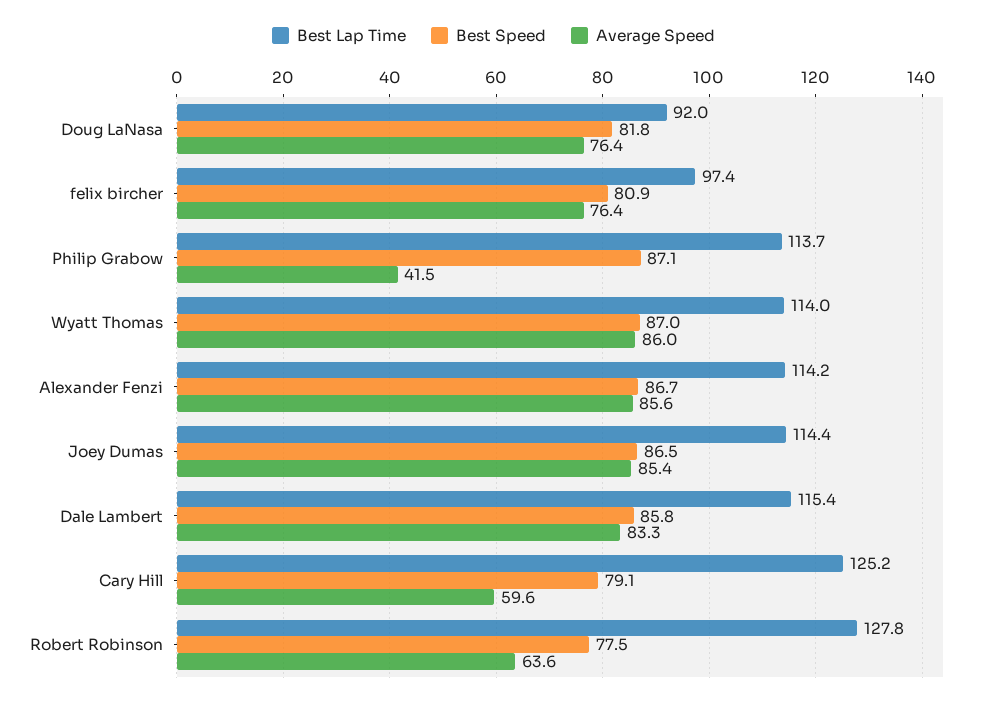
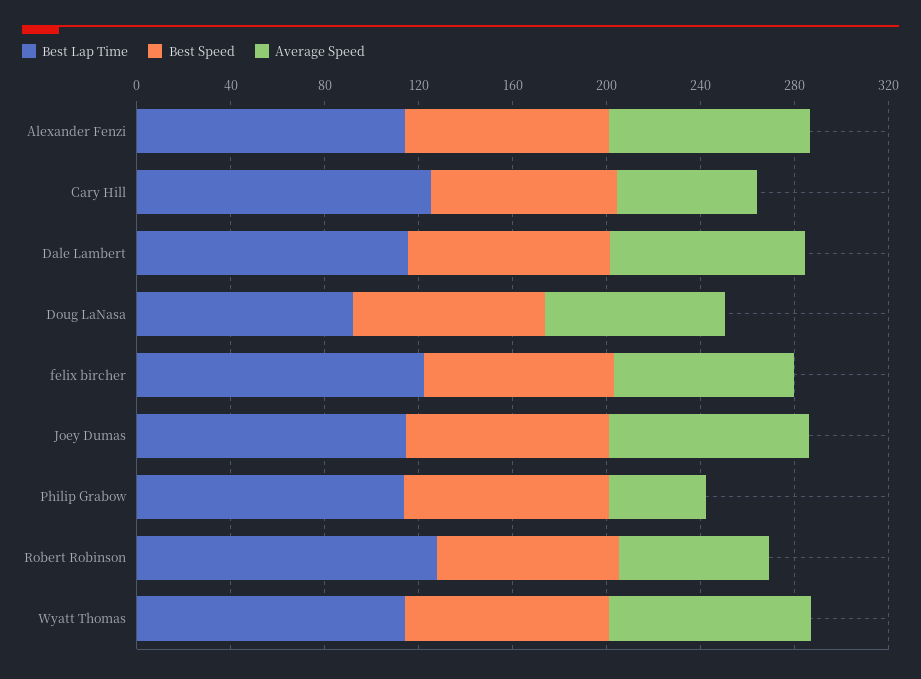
  {
    "Best Lap Time": {
      "Doug LaNasa": 92,
-     "felix bircher": 97.4,
+     "felix bircher": 120,
      "Philip Grabow": 113.7,
      "Wyatt Thomas": 114,
      "Alexander Fenzi": 114.2,
      "Joey Dumas": 114.4,
      "Dale Lambert": 115.4,
      "Cary Hill": 125.2,
      "Robert Robinson": 127.8
    },
    "Best Speed": {
      "Doug LaNasa": 81.8,
      "felix bircher": 80.9,
      "Philip Grabow": 87.1,
      "Wyatt Thomas": 87,
      "Alexander Fenzi": 86.7,
      "Joey Dumas": 86.5,
      "Dale Lambert": 85.8,
      "Cary Hill": 79.1,
      "Robert Robinson": 77.5
    },
    "Average Speed": {
      "Doug LaNasa": 76.4,
      "felix bircher": 76.4,
      "Philip Grabow": 41.5,
      "Wyatt Thomas": 86,
      "Alexander Fenzi": 85.6,
      "Joey Dumas": 85.4,
      "Dale Lambert": 83.3,
      "Cary Hill": 59.6,
      "Robert Robinson": 63.6
    }
  }

